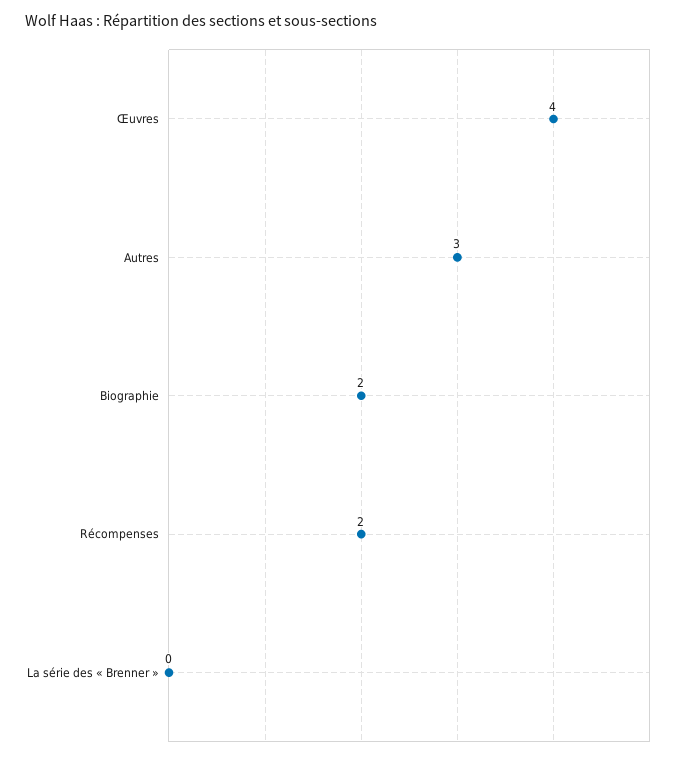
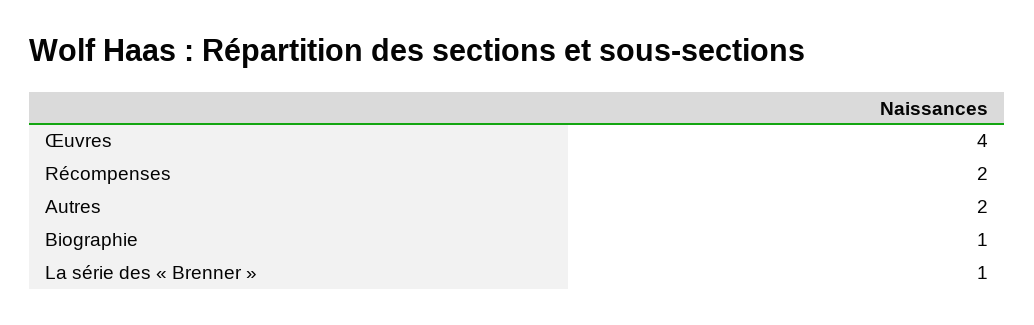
  {
    "Œuvres": 4,
-   "Autres": 3,
+   "Autres": 2,
-   "Biographie": 2,
+   "Biographie": 1,
    "Récompenses": 2,
-   "La série des « Brenner »": 0
+   "La série des « Brenner »": 1
  }

